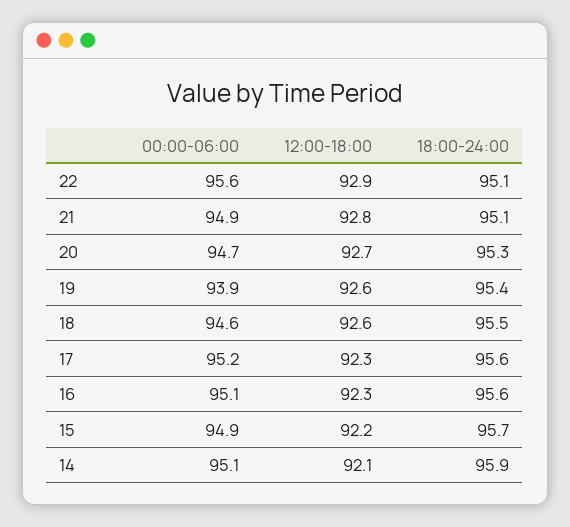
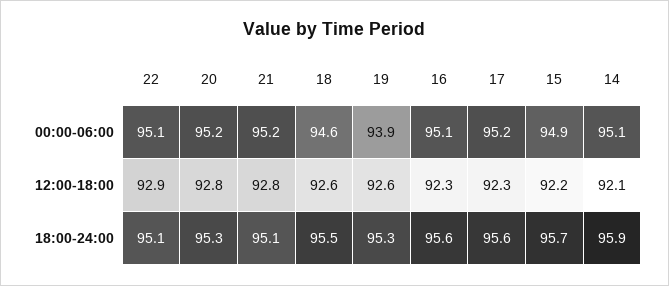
  {
    "00:00-06:00": {
-     "22": 95.6,
+     "22": 95.1,
-     "21": 94.9,
+     "21": 95.2,
-     "20": 94.7,
+     "20": 95.2,
      "19": 93.9,
      "18": 94.6,
      "17": 95.2,
      "16": 95.1,
      "15": 94.9,
      "14": 95.1
    },
    "12:00-18:00": {
      "22": 92.9,
      "21": 92.8,
-     "20": 92.7,
+     "20": 92.8,
      "19": 92.6,
      "18": 92.6,
      "17": 92.3,
      "16": 92.3,
      "15": 92.2,
      "14": 92.1
    },
    "18:00-24:00": {
      "22": 95.1,
      "21": 95.1,
      "20": 95.3,
-     "19": 95.4,
+     "19": 95.3,
      "18": 95.5,
      "17": 95.6,
      "16": 95.6,
      "15": 95.7,
      "14": 95.9
    }
  }

